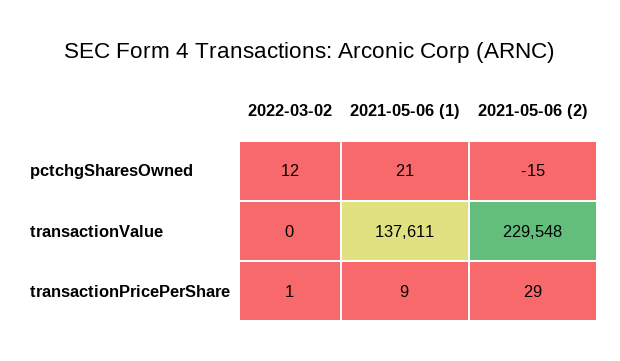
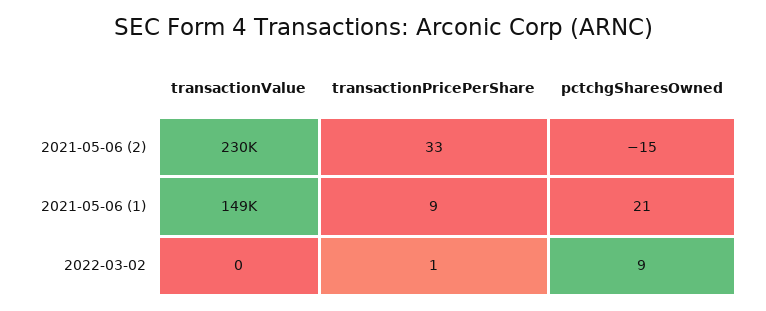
  {
    "2022-03-02": {
-     "pctchgSharesOwned": 12,
+     "pctchgSharesOwned": 9,
      "transactionValue": 0,
      "transactionPricePerShare": 1
    },
    "2021-05-06 (1)": {
      "pctchgSharesOwned": 21,
-     "transactionValue": 137611,
+     "transactionValue": 149000,
      "transactionPricePerShare": 9
    },
    "2021-05-06 (2)": {
      "pctchgSharesOwned": -15,
      "transactionValue": 229548,
-     "transactionPricePerShare": 29
+     "transactionPricePerShare": 33
    }
  }

